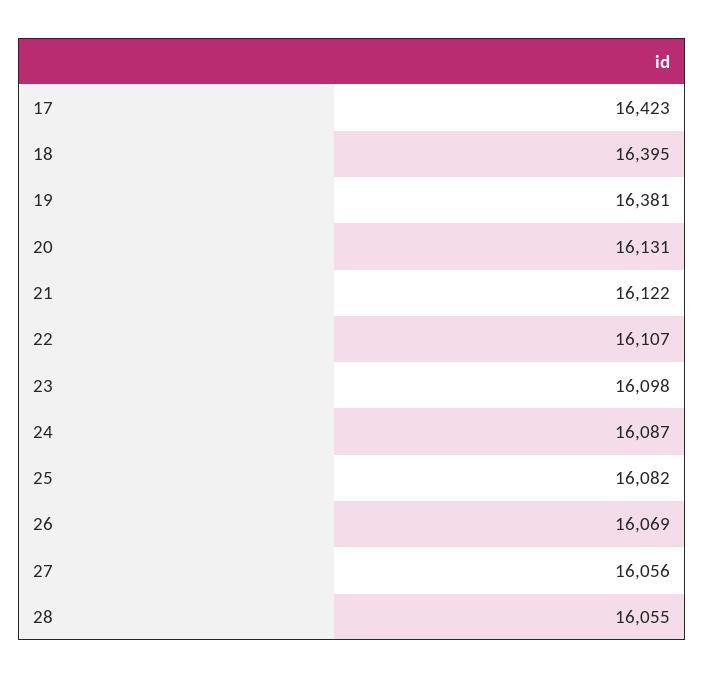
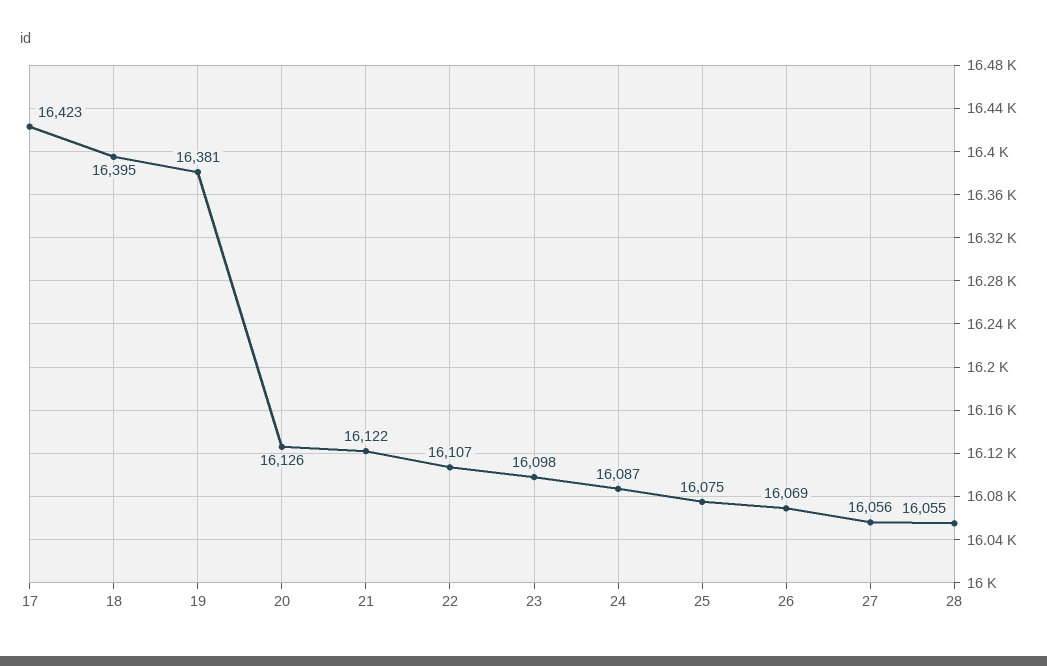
  {
    "17": 16423,
    "18": 16395,
    "19": 16381,
-   "20": 16131,
+   "20": 16126,
    "21": 16122,
    "22": 16107,
    "23": 16098,
    "24": 16087,
-   "25": 16082,
+   "25": 16075,
    "26": 16069,
    "27": 16056,
    "28": 16055
  }

